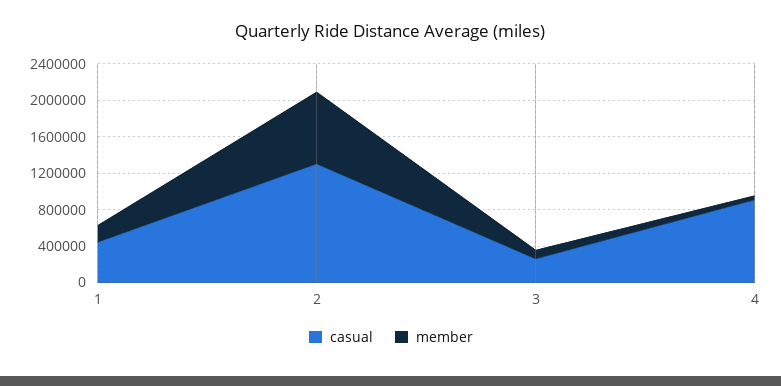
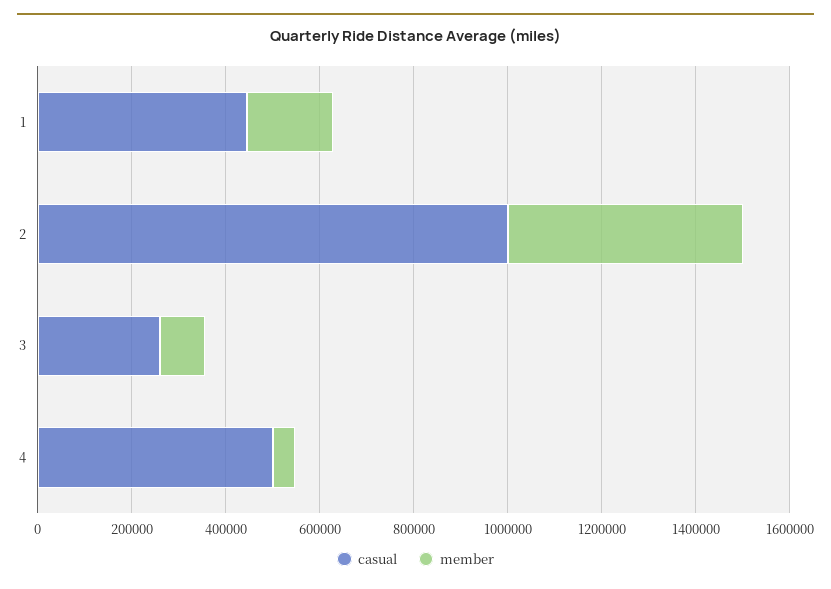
  {
    "casual": {
      "1": 450000,
-     "2": 1300000,
+     "2": 1000000,
      "3": 250000,
-     "4": 900000
+     "4": 500000
    },
    "member": {
      "1": 200000,
-     "2": 800000,
+     "2": 500000,
      "3": 100000,
      "4": 50000
    }
  }

